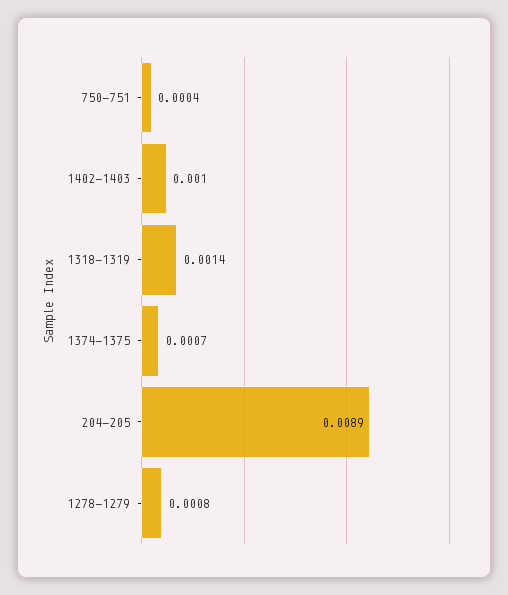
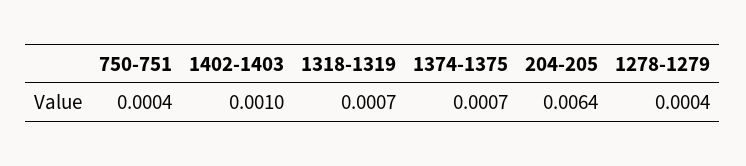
  {
    "750-751": 0.0004,
    "1402-1403": 0.001,
-   "1318-1319": 0.0014,
+   "1318-1319": 0.0007,
    "1374-1375": 0.0007,
-   "204-205": 0.0089,
+   "204-205": 0.0064,
-   "1278-1279": 0.0008
+   "1278-1279": 0.0004
  }

